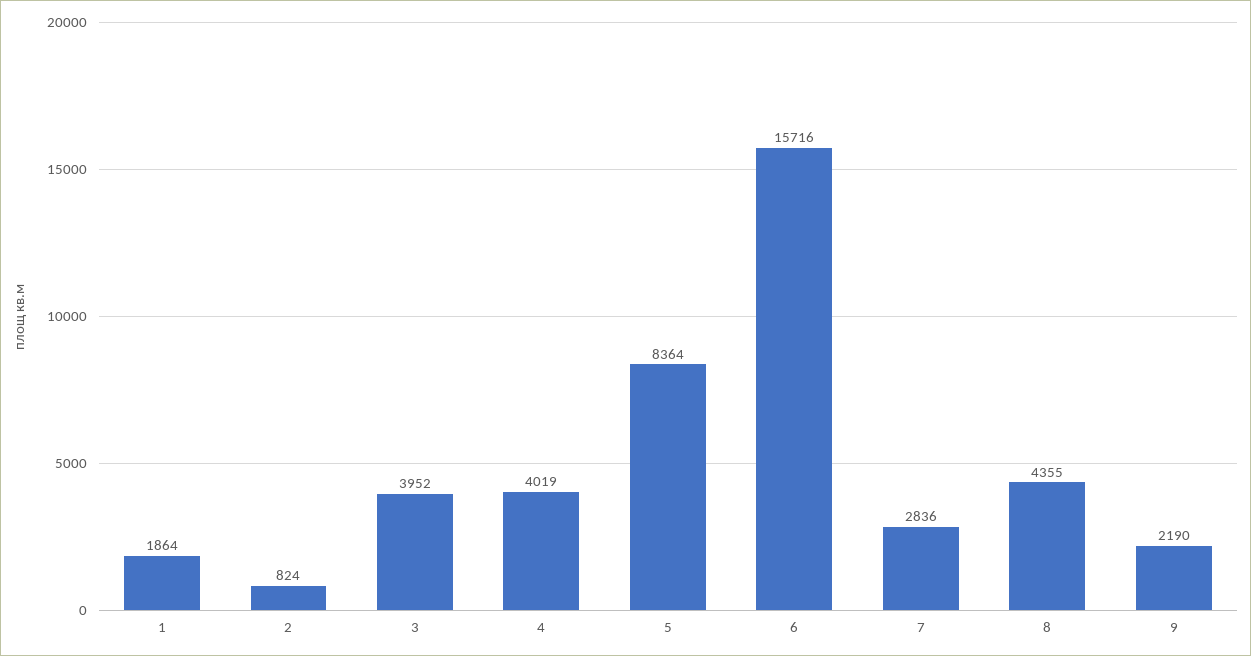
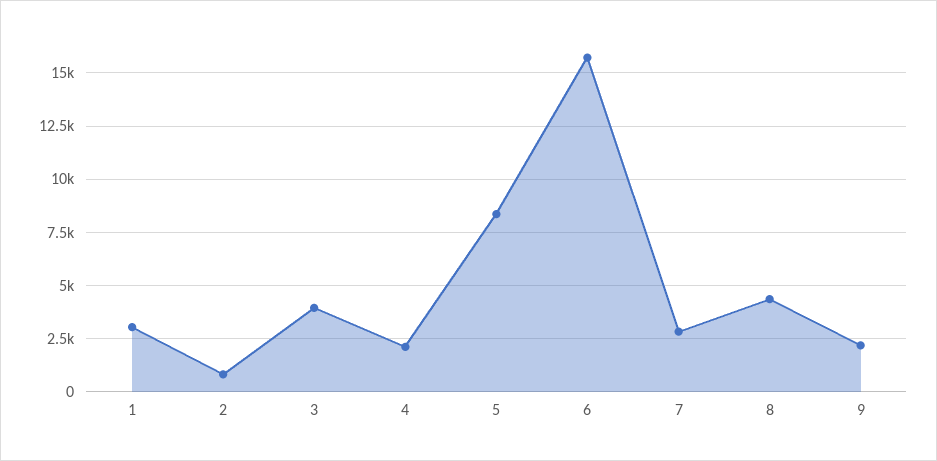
  {
-   "1": 1864,
+   "1": 3000,
    "2": 824,
    "3": 3952,
-   "4": 4019,
+   "4": 2000,
    "5": 8364,
    "6": 15716,
    "7": 2836,
    "8": 4355,
    "9": 2190
  }

